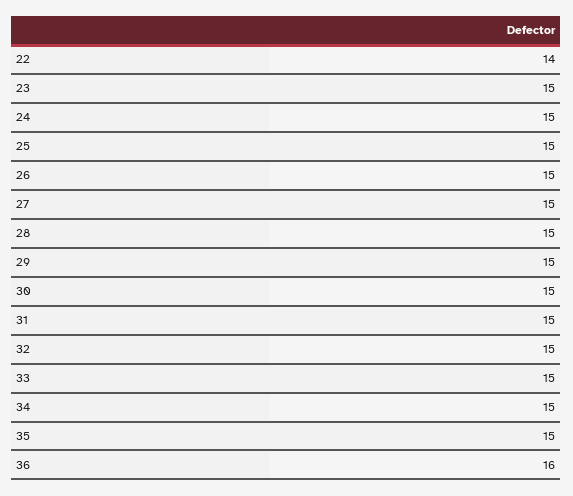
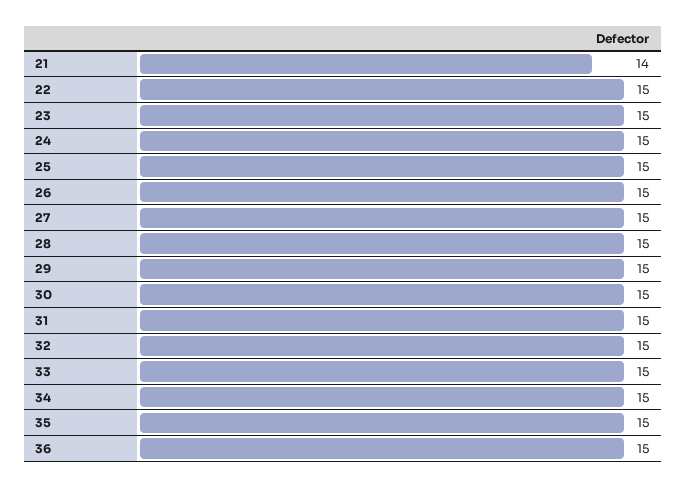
  {
-   "22": 14,
+   "22": 15,
    "23": 15,
    "24": 15,
    "25": 15,
    "26": 15,
    "27": 15,
    "28": 15,
    "29": 15,
    "30": 15,
    "31": 15,
    "32": 15,
    "33": 15,
    "34": 15,
    "35": 15,
-   "36": 16
+   "36": 15,
+   "21": 14
  }

